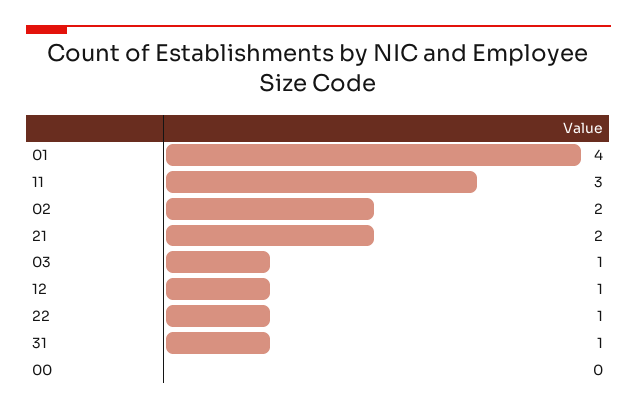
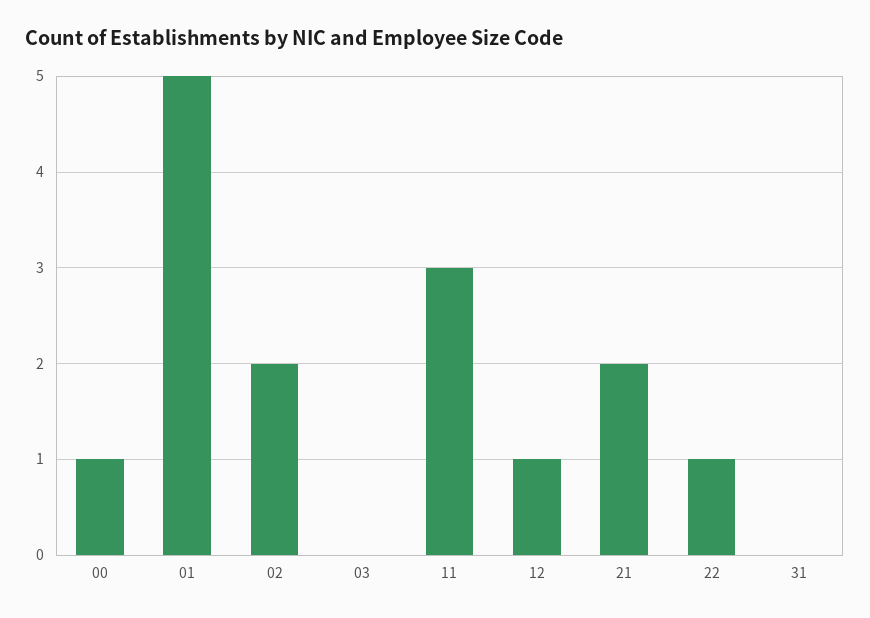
  {
-   "01": 4,
+   "01": 5,
    "11": 3,
    "02": 2,
    "21": 2,
-   "03": 1,
+   "03": 0,
    "12": 1,
    "22": 1,
-   "31": 1,
+   "31": 0,
-   "00": 0
+   "00": 1
  }

